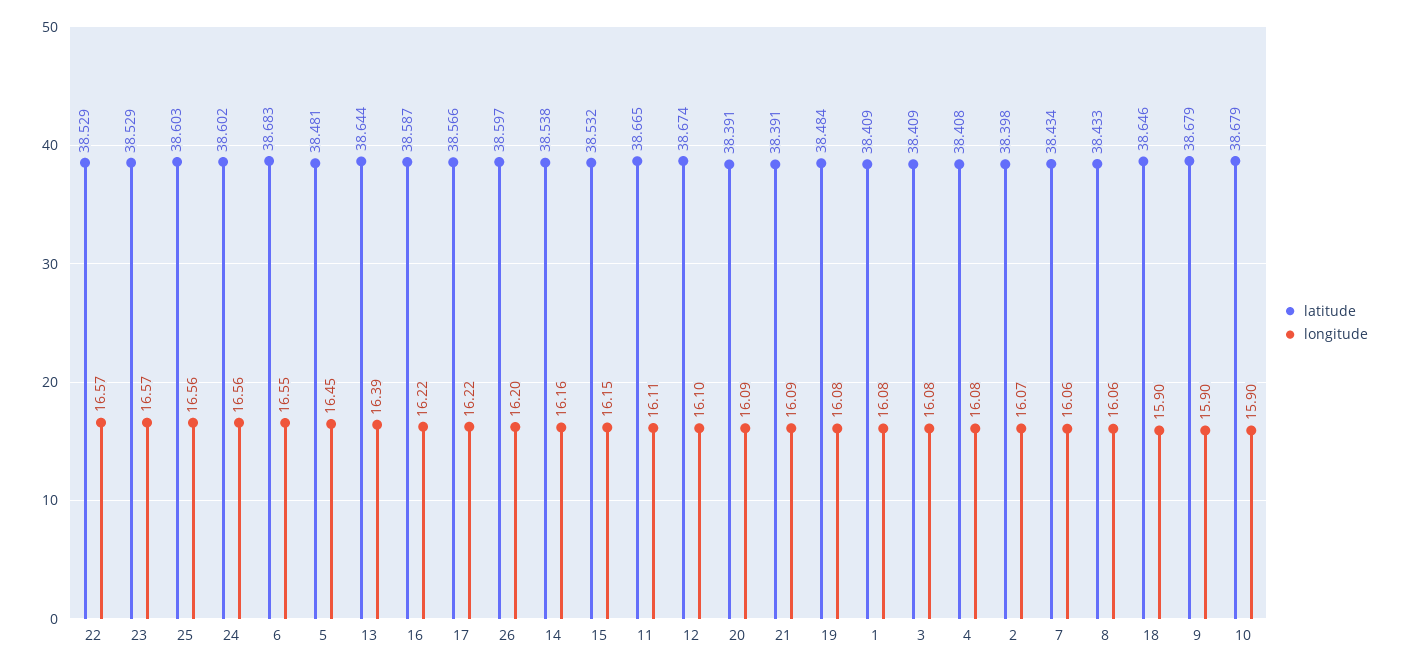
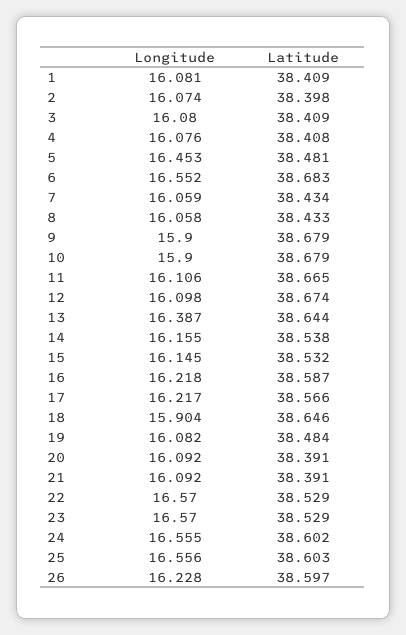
  {
    "latitude": {
      "22": 38.529,
      "23": 38.529,
      "25": 38.603,
      "24": 38.602,
      "6": 38.683,
      "5": 38.481,
      "13": 38.644,
      "16": 38.587,
      "17": 38.566,
      "26": 38.597,
      "14": 38.538,
      "15": 38.532,
      "11": 38.665,
      "12": 38.674,
      "20": 38.391,
      "21": 38.391,
      "19": 38.484,
      "1": 38.409,
      "3": 38.409,
      "4": 38.408,
      "2": 38.398,
      "7": 38.434,
      "8": 38.433,
      "18": 38.646,
      "9": 38.679,
      "10": 38.679
    },
    "longitude": {
      "22": 16.57,
      "23": 16.57,
      "25": 16.556,
      "24": 16.555,
      "6": 16.552,
      "5": 16.453,
      "13": 16.387,
      "16": 16.218,
      "17": 16.217,
-     "26": 16.2,
+     "26": 16.228,
      "14": 16.155,
      "15": 16.145,
      "11": 16.106,
      "12": 16.098,
      "20": 16.092,
      "21": 16.092,
      "19": 16.082,
      "1": 16.081,
      "3": 16.08,
      "4": 16.076,
      "2": 16.074,
      "7": 16.059,
      "8": 16.058,
      "18": 15.904,
      "9": 15.9,
      "10": 15.9
    }
  }

